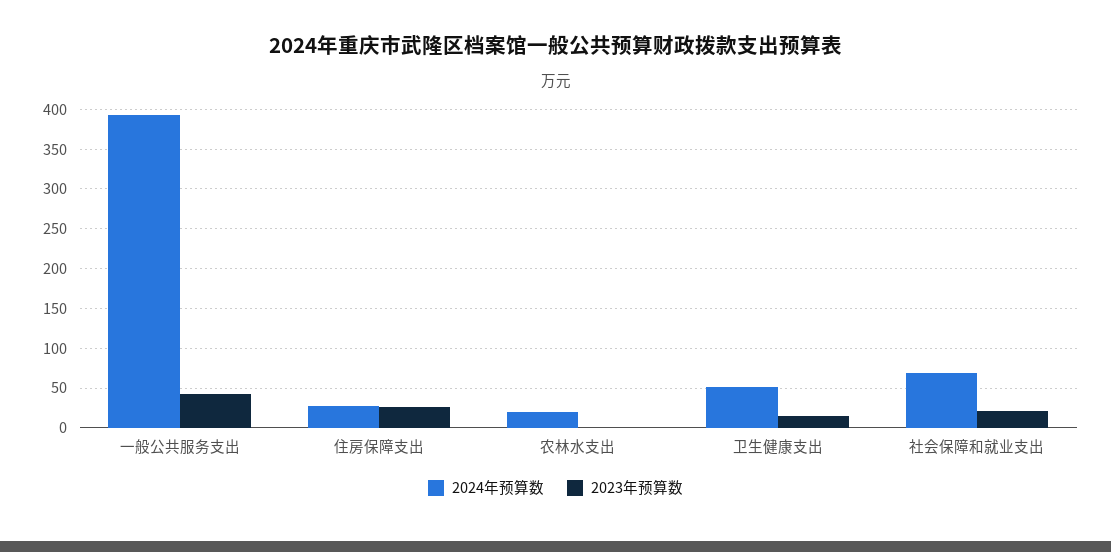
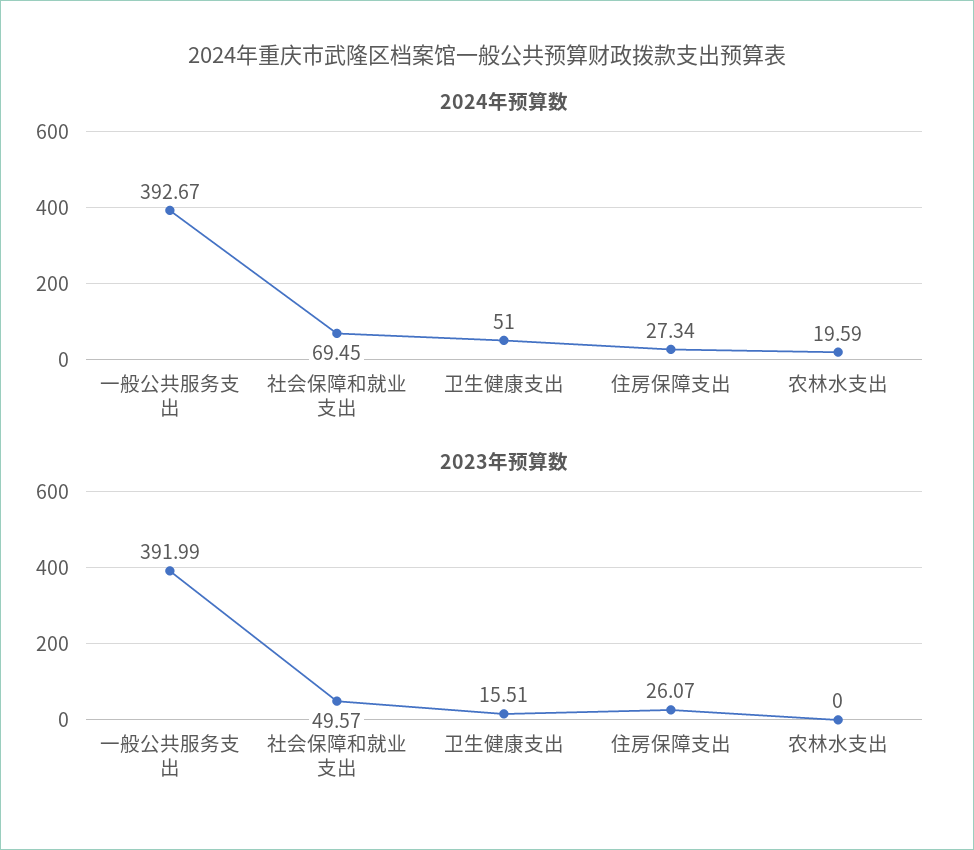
  {
    "2024年预算数": {
      "一般公共服务支出": 392.67,
      "住房保障支出": 27.34,
      "农林水支出": 19.59,
      "卫生健康支出": 51,
      "社会保障和就业支出": 69.45
    },
    "2023年预算数": {
-     "一般公共服务支出": 40,
+     "一般公共服务支出": 391.99,
      "住房保障支出": 26.07,
      "农林水支出": 0,
      "卫生健康支出": 15.51,
-     "社会保障和就业支出": 20
+     "社会保障和就业支出": 49.57
    }
  }

